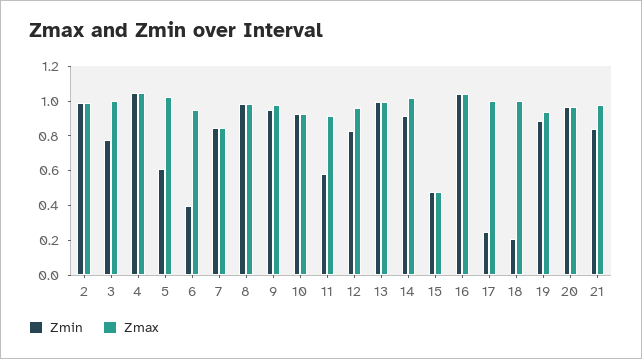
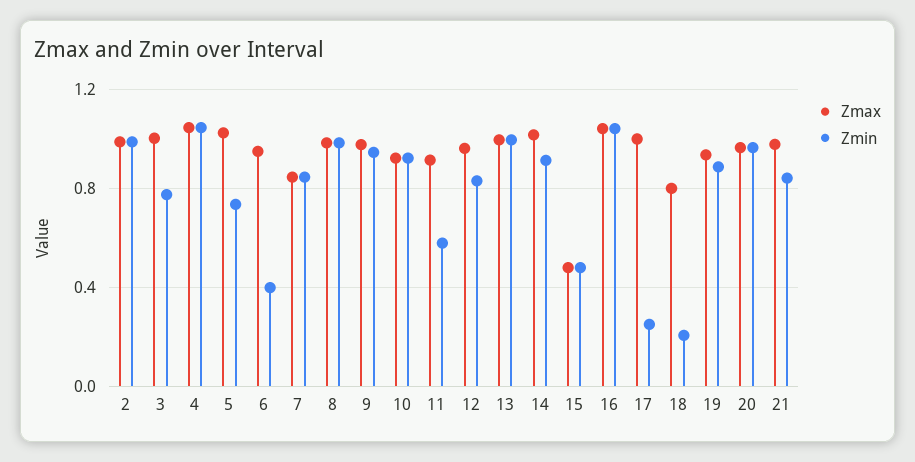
  {
    "Zmin": {
      "2": 1,
      "3": 0.8,
      "4": 1.05,
-     "5": 0.6,
+     "5": 0.75,
      "6": 0.4,
      "7": 0.85,
      "8": 1,
      "9": 0.95,
      "10": 0.9,
      "11": 0.6,
      "12": 0.85,
      "13": 1,
      "14": 0.9,
      "15": 0.5,
      "16": 1.05,
      "17": 0.25,
      "18": 0.2,
      "19": 0.9,
      "20": 0.95,
      "21": 0.85
    },
    "Zmax": {
      "2": 1,
      "3": 1,
      "4": 1.05,
      "5": 1.05,
      "6": 0.95,
      "7": 0.85,
      "8": 1,
      "9": 1,
      "10": 0.9,
      "11": 0.9,
      "12": 0.95,
      "13": 1,
      "14": 1,
      "15": 0.5,
      "16": 1.05,
      "17": 1,
-     "18": 1,
+     "18": 0.8,
      "19": 0.95,
      "20": 0.95,
      "21": 1
    }
  }

